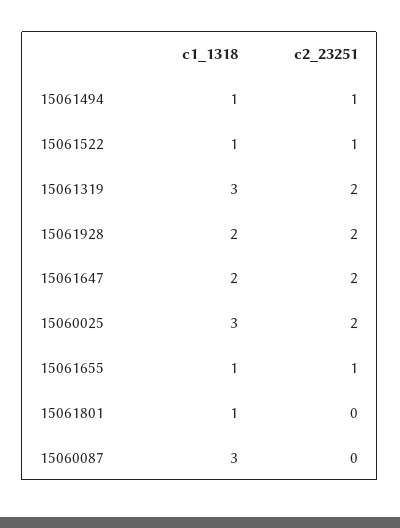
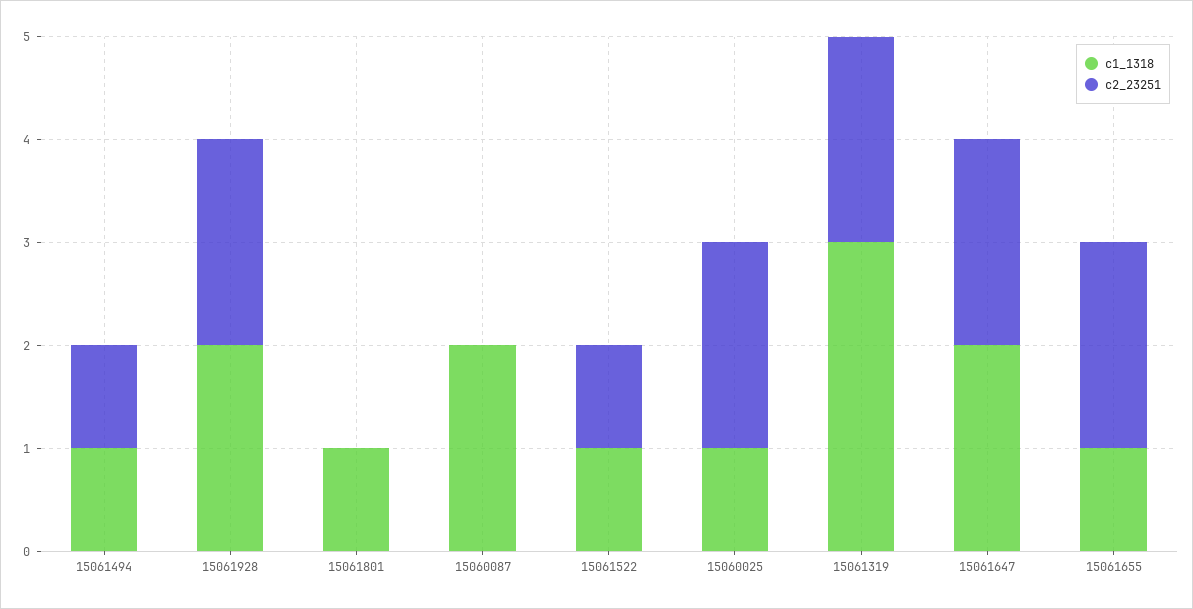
  {
    "c1_1318": {
      "15061494": 1,
      "15061522": 1,
      "15061319": 3,
      "15061928": 2,
      "15061647": 2,
-     "15060025": 3,
+     "15060025": 1,
      "15061655": 1,
      "15061801": 1,
-     "15060087": 3
+     "15060087": 2
    },
    "c2_23251": {
      "15061494": 1,
      "15061522": 1,
      "15061319": 2,
      "15061928": 2,
      "15061647": 2,
      "15060025": 2,
-     "15061655": 1,
+     "15061655": 2,
      "15061801": 0,
      "15060087": 0
    }
  }

